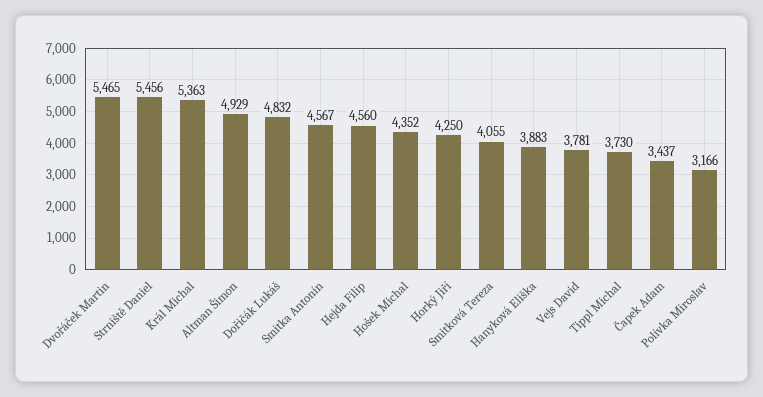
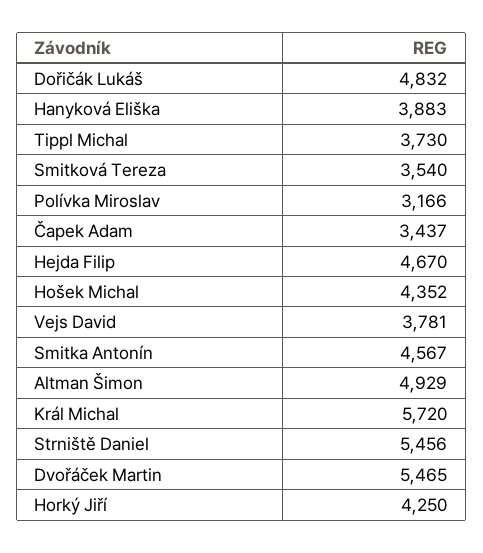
  {
    "Dvořáček Martin": 5465,
    "Strniště Daniel": 5456,
-   "Král Michal": 5363,
+   "Král Michal": 5720,
    "Altman Šimon": 4929,
    "Dořičák Lukáš": 4832,
    "Smitka Antonín": 4567,
-   "Hejda Filip": 4560,
+   "Hejda Filip": 4670,
    "Hošek Michal": 4352,
    "Horký Jiří": 4250,
-   "Smitková Tereza": 4055,
+   "Smitková Tereza": 3540,
    "Hanyková Eliška": 3883,
    "Vejs David": 3781,
    "Tippl Michal": 3730,
    "Čapek Adam": 3437,
    "Polívka Miroslav": 3166
  }

